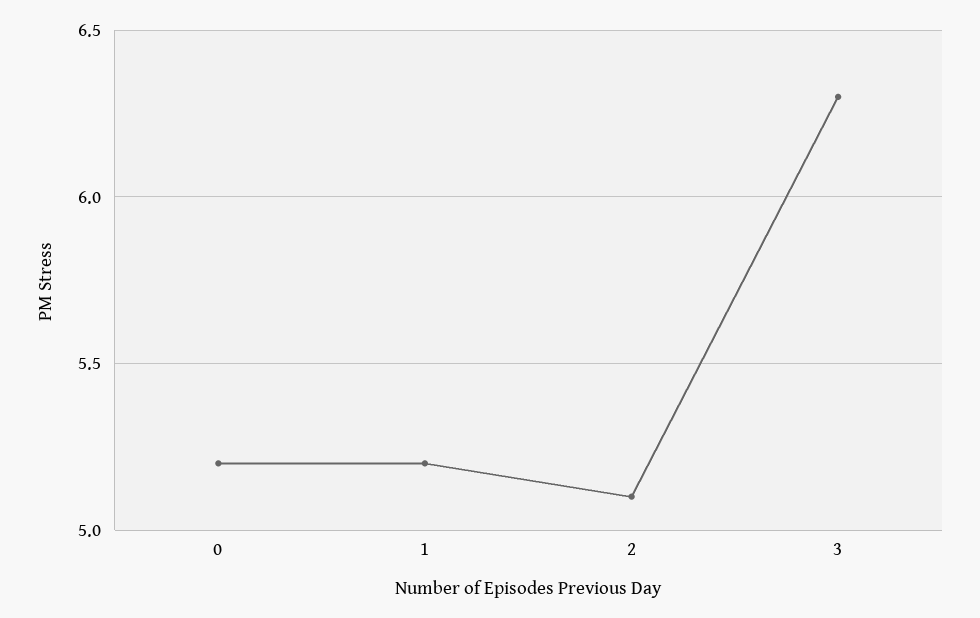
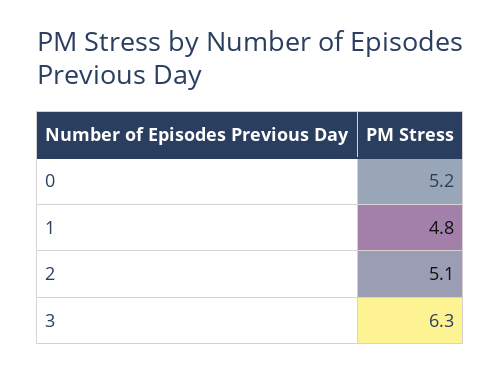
  {
    "0": 5.2,
-   "1": 5.2,
+   "1": 4.8,
    "2": 5.1,
    "3": 6.3
  }

